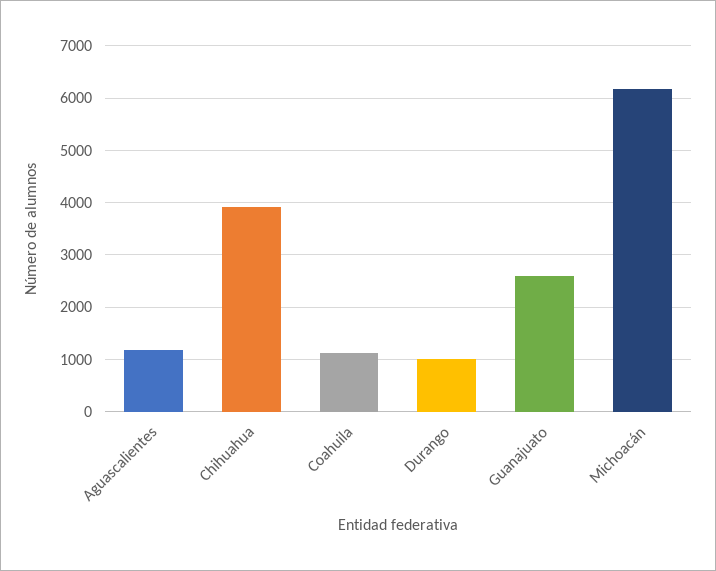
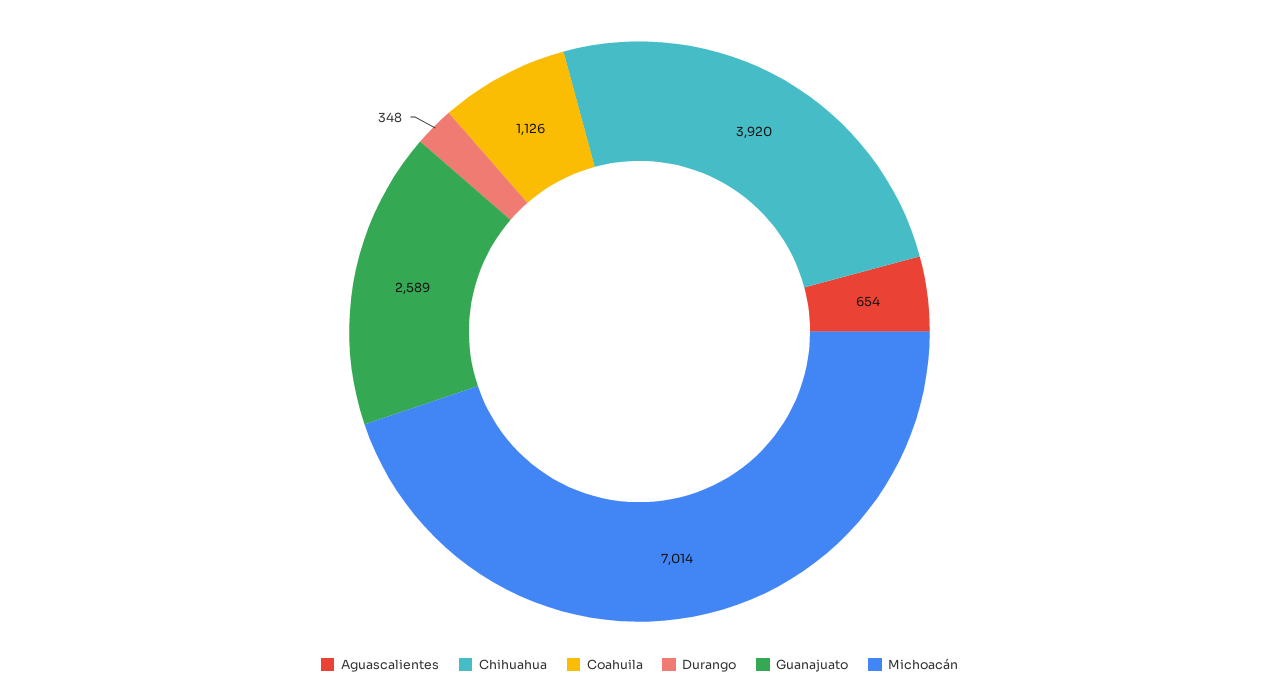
  {
-   "Aguascalientes": 1200,
+   "Aguascalientes": 654,
    "Chihuahua": 3920,
    "Coahuila": 1126,
-   "Durango": 1000,
+   "Durango": 348,
    "Guanajuato": 2589,
-   "Michoacán": 6200
+   "Michoacán": 7014
  }

